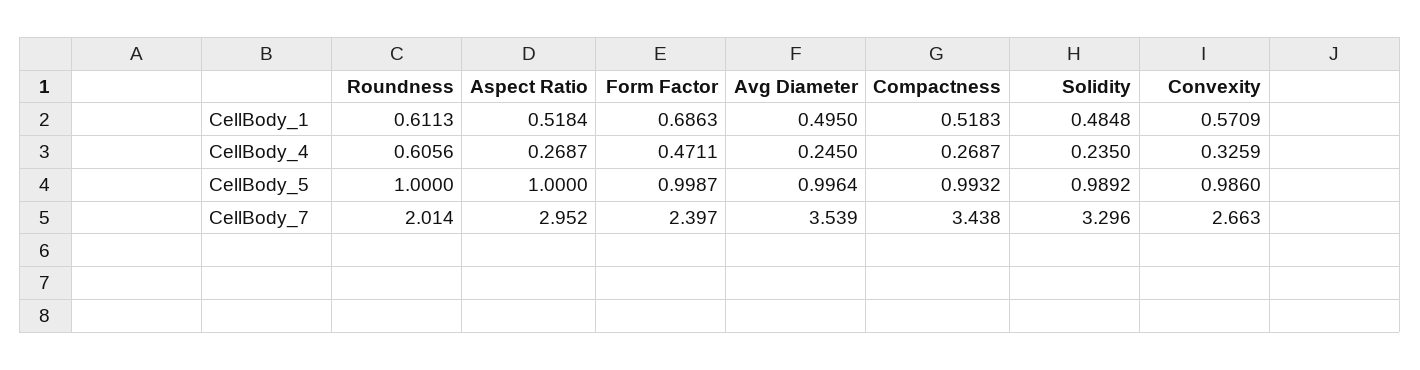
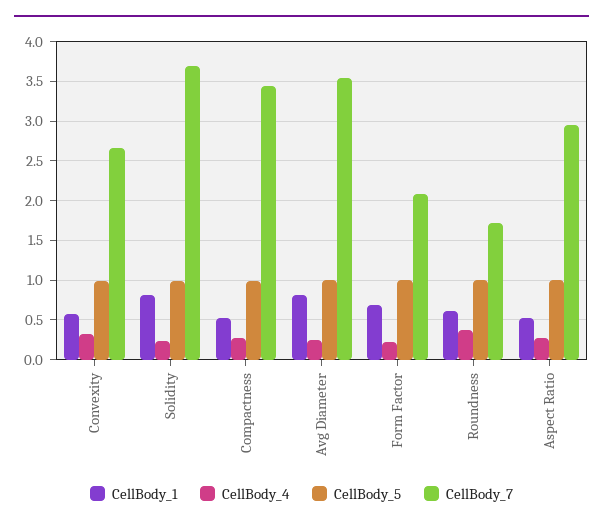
  {
    "CellBody_1": {
      "Roundness": 0.6113,
      "Aspect Ratio": 0.5184,
      "Form Factor": 0.6863,
-     "Avg Diameter": 0.495,
+     "Avg Diameter": 0.8,
      "Compactness": 0.5183,
-     "Solidity": 0.4848,
+     "Solidity": 0.8,
      "Convexity": 0.5709
    },
    "CellBody_4": {
-     "Roundness": 0.6056,
+     "Roundness": 0.4,
      "Aspect Ratio": 0.2687,
-     "Form Factor": 0.4711,
+     "Form Factor": 0.2,
      "Avg Diameter": 0.245,
      "Compactness": 0.2687,
      "Solidity": 0.235,
      "Convexity": 0.3259
    },
    "CellBody_5": {
      "Roundness": 1,
      "Aspect Ratio": 1,
      "Form Factor": 0.9987,
      "Avg Diameter": 0.9964,
      "Compactness": 0.9932,
      "Solidity": 0.9892,
      "Convexity": 0.986
    },
    "CellBody_7": {
-     "Roundness": 2.014,
+     "Roundness": 1.7,
      "Aspect Ratio": 2.952,
-     "Form Factor": 2.397,
+     "Form Factor": 2.1,
      "Avg Diameter": 3.539,
      "Compactness": 3.438,
-     "Solidity": 3.296,
+     "Solidity": 3.7,
      "Convexity": 2.663
    }
  }

